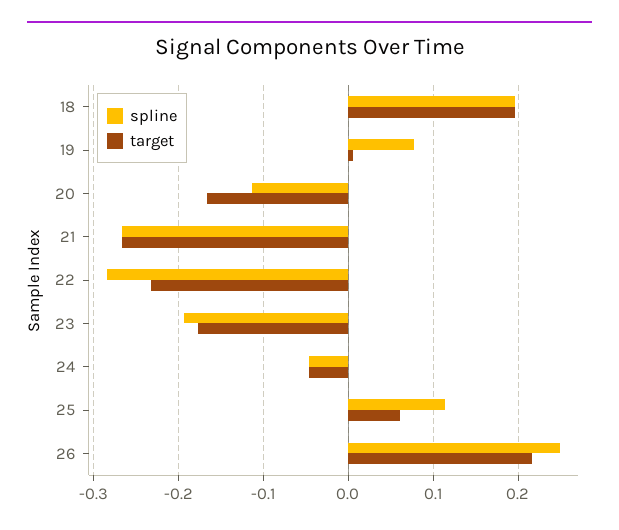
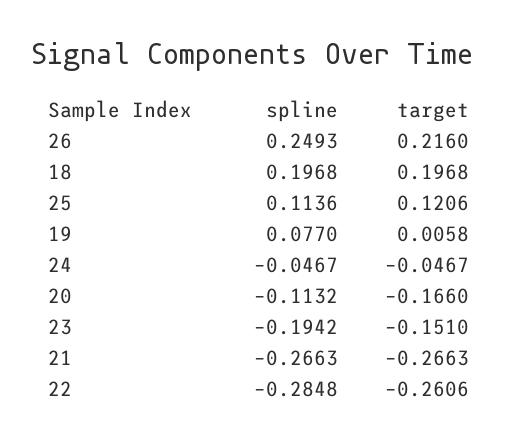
  {
    "spline": {
      "18": 0.1968,
      "19": 0.077,
      "20": -0.1132,
      "21": -0.2663,
      "22": -0.2848,
      "23": -0.1942,
      "24": -0.0467,
      "25": 0.1136,
      "26": 0.2493
    },
    "target": {
      "18": 0.1968,
      "19": 0.0058,
      "20": -0.166,
      "21": -0.2663,
-     "22": -0.23,
+     "22": -0.2606,
-     "23": -0.18,
+     "23": -0.151,
      "24": -0.0467,
-     "25": 0.06,
+     "25": 0.1206,
      "26": 0.216
    }
  }

